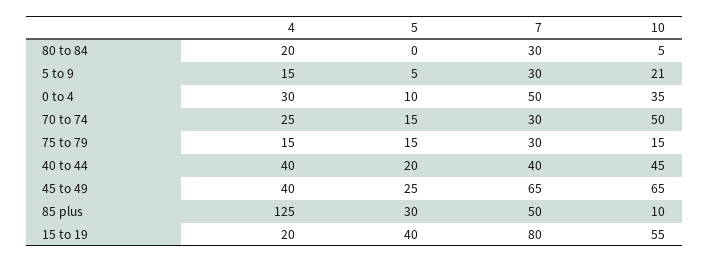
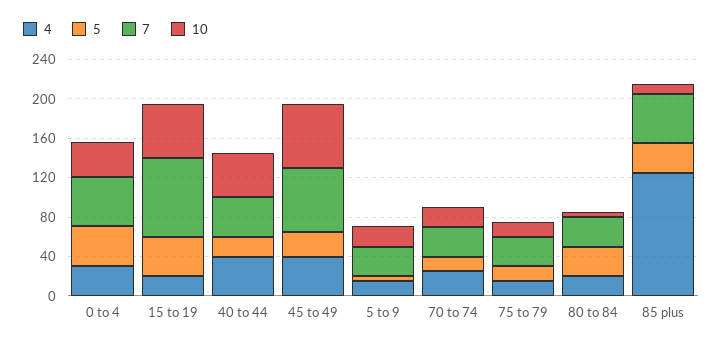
  {
    "4": {
      "80 to 84": 20,
      "5 to 9": 15,
      "0 to 4": 30,
      "70 to 74": 25,
      "75 to 79": 15,
      "40 to 44": 40,
      "45 to 49": 40,
      "85 plus": 125,
      "15 to 19": 20
    },
    "5": {
-     "80 to 84": 0,
+     "80 to 84": 30,
      "5 to 9": 5,
-     "0 to 4": 10,
+     "0 to 4": 40,
      "70 to 74": 15,
      "75 to 79": 15,
      "40 to 44": 20,
      "45 to 49": 25,
      "85 plus": 30,
      "15 to 19": 40
    },
    "7": {
      "80 to 84": 30,
      "5 to 9": 30,
      "0 to 4": 50,
      "70 to 74": 30,
      "75 to 79": 30,
      "40 to 44": 40,
      "45 to 49": 65,
      "85 plus": 50,
      "15 to 19": 80
    },
    "10": {
      "80 to 84": 5,
      "5 to 9": 21,
      "0 to 4": 35,
-     "70 to 74": 50,
+     "70 to 74": 20,
      "75 to 79": 15,
      "40 to 44": 45,
      "45 to 49": 65,
      "85 plus": 10,
      "15 to 19": 55
    }
  }

